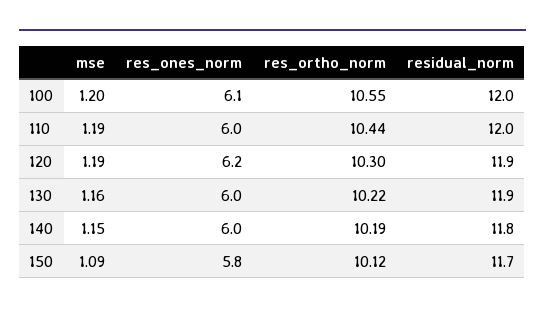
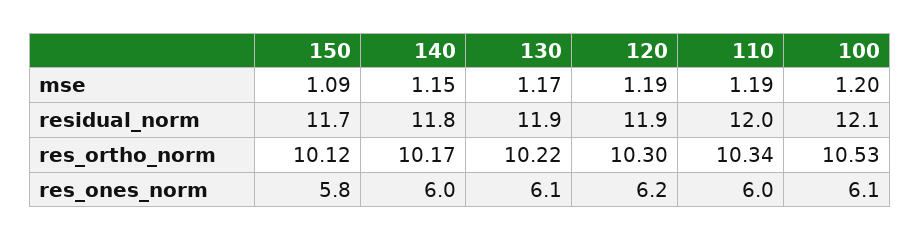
  {
    "mse": {
      "100": 1.2,
      "110": 1.19,
      "120": 1.19,
-     "130": 1.16,
+     "130": 1.17,
      "140": 1.15,
      "150": 1.09
    },
    "res_ones_norm": {
      "100": 6.1,
      "110": 6,
      "120": 6.2,
-     "130": 6,
+     "130": 6.1,
      "140": 6,
      "150": 5.8
    },
    "res_ortho_norm": {
-     "100": 10.55,
+     "100": 10.53,
-     "110": 10.44,
+     "110": 10.34,
      "120": 10.3,
      "130": 10.22,
-     "140": 10.19,
+     "140": 10.17,
      "150": 10.12
    },
    "residual_norm": {
-     "100": 12,
+     "100": 12.1,
      "110": 12,
      "120": 11.9,
      "130": 11.9,
      "140": 11.8,
      "150": 11.7
    }
  }

